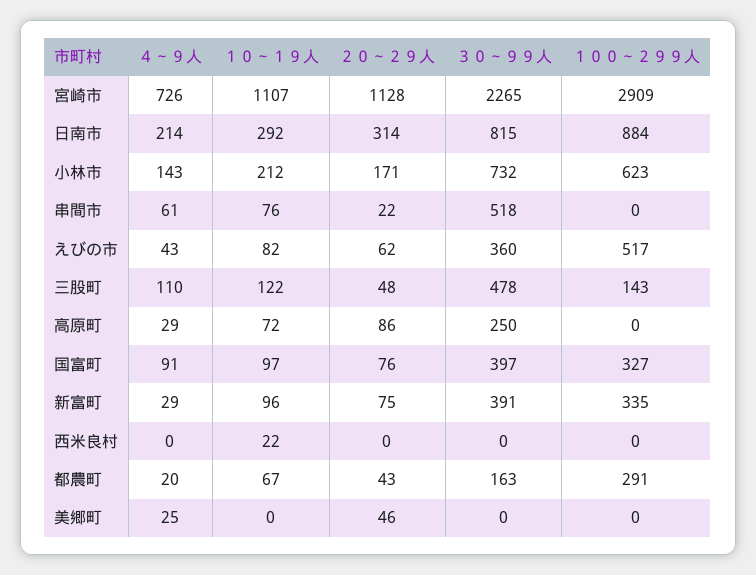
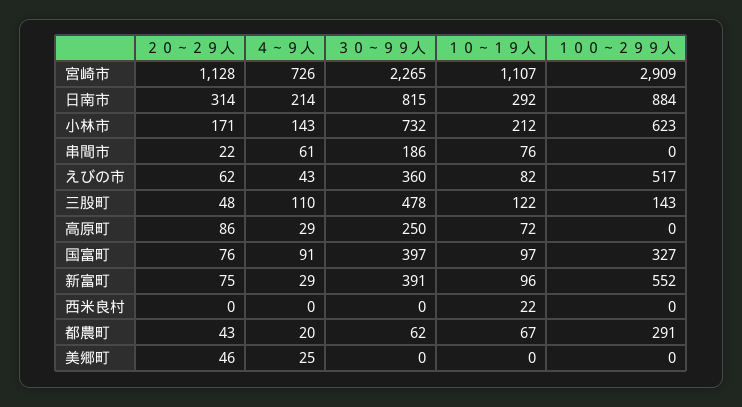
  {
    "４～９人": {
      "宮崎市": 726,
      "日南市": 214,
      "小林市": 143,
      "串間市": 61,
      "えびの市": 43,
      "三股町": 110,
      "高原町": 29,
      "国富町": 91,
      "新富町": 29,
      "西米良村": 0,
      "都農町": 20,
      "美郷町": 25
    },
    "１０～１９人": {
      "宮崎市": 1107,
      "日南市": 292,
      "小林市": 212,
      "串間市": 76,
      "えびの市": 82,
      "三股町": 122,
      "高原町": 72,
      "国富町": 97,
      "新富町": 96,
      "西米良村": 22,
      "都農町": 67,
      "美郷町": 0
    },
    "２０～２９人": {
      "宮崎市": 1128,
      "日南市": 314,
      "小林市": 171,
      "串間市": 22,
      "えびの市": 62,
      "三股町": 48,
      "高原町": 86,
      "国富町": 76,
      "新富町": 75,
      "西米良村": 0,
      "都農町": 43,
      "美郷町": 46
    },
    "３０～９９人": {
      "宮崎市": 2265,
      "日南市": 815,
      "小林市": 732,
-     "串間市": 518,
+     "串間市": 186,
      "えびの市": 360,
      "三股町": 478,
      "高原町": 250,
      "国富町": 397,
      "新富町": 391,
      "西米良村": 0,
-     "都農町": 163,
+     "都農町": 62,
      "美郷町": 0
    },
    "１００～２９９人": {
      "宮崎市": 2909,
      "日南市": 884,
      "小林市": 623,
      "串間市": 0,
      "えびの市": 517,
      "三股町": 143,
      "高原町": 0,
      "国富町": 327,
-     "新富町": 335,
+     "新富町": 552,
      "西米良村": 0,
      "都農町": 291,
      "美郷町": 0
    }
  }

